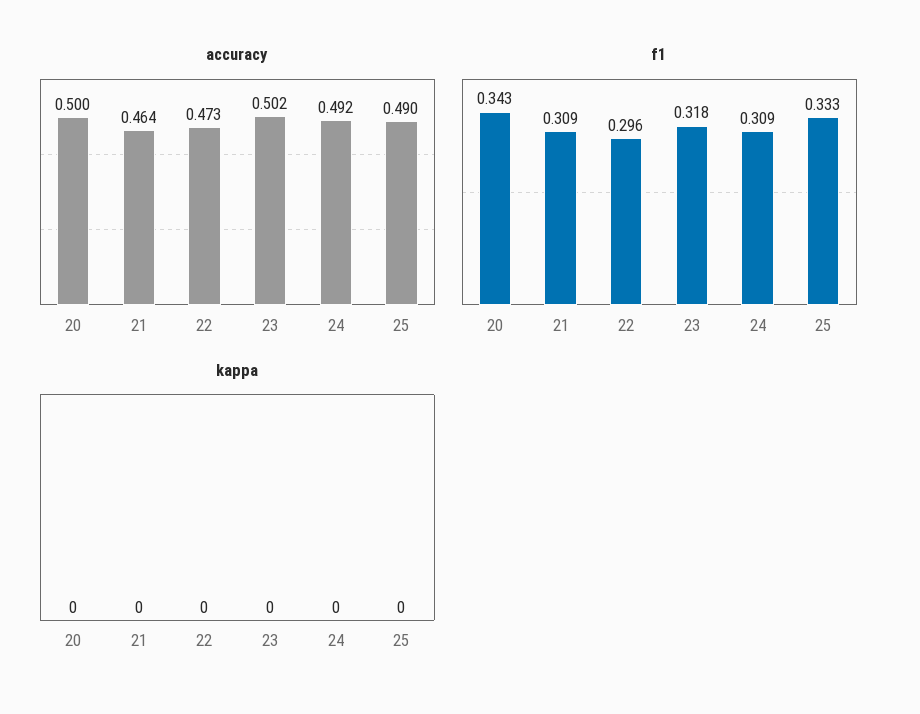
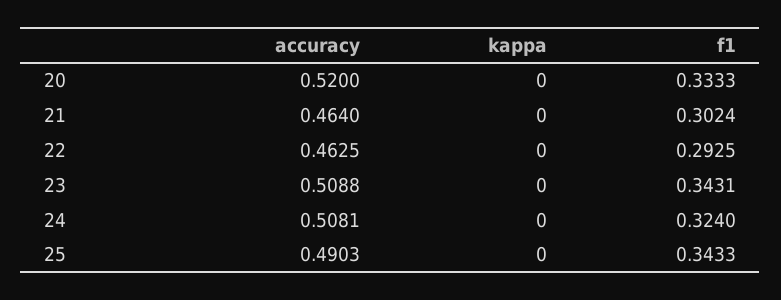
  {
    "accuracy": {
-     "20": 0.5,
+     "20": 0.52,
      "21": 0.464,
-     "22": 0.473,
+     "22": 0.4625,
-     "23": 0.502,
+     "23": 0.5088,
-     "24": 0.492,
+     "24": 0.5081,
      "25": 0.4903
    },
    "f1": {
-     "20": 0.343,
+     "20": 0.3333,
-     "21": 0.309,
+     "21": 0.3024,
-     "22": 0.296,
+     "22": 0.2925,
-     "23": 0.318,
+     "23": 0.3431,
-     "24": 0.309,
+     "24": 0.324,
-     "25": 0.333
+     "25": 0.3433
    },
    "kappa": {
      "20": 0,
      "21": 0,
      "22": 0,
      "23": 0,
      "24": 0,
      "25": 0
    }
  }

